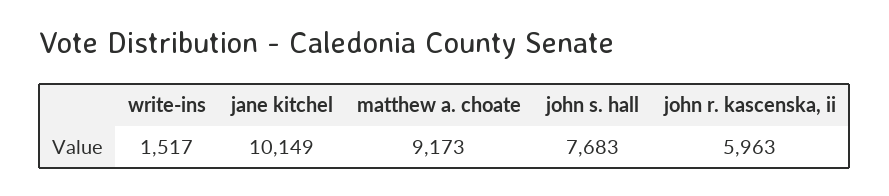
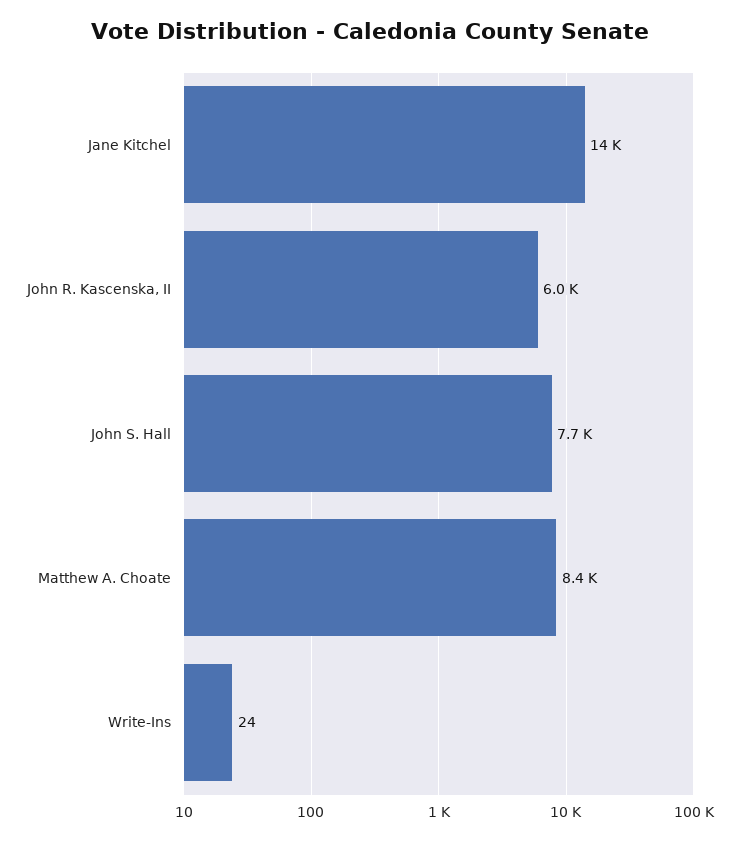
  {
-   "write-ins": 1517,
+   "write-ins": 24,
-   "jane kitchel": 10149,
+   "jane kitchel": 14000,
-   "matthew a. choate": 9173,
+   "matthew a. choate": 8400,
    "john s. hall": 7683,
    "john r. kascenska, ii": 5963
  }

